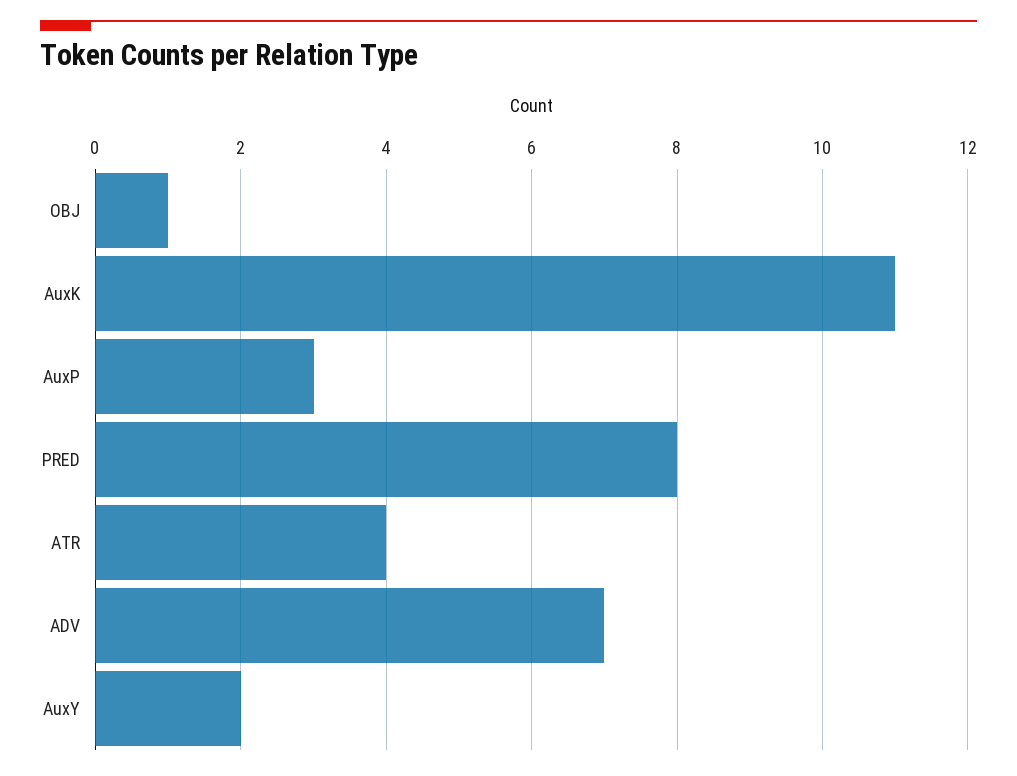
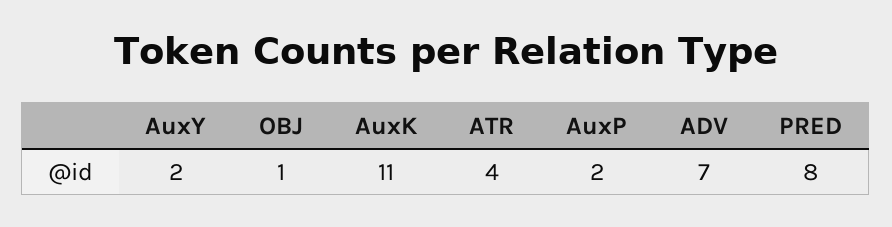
  {
    "OBJ": 1,
    "AuxK": 11,
-   "AuxP": 3,
+   "AuxP": 2,
    "PRED": 8,
    "ATR": 4,
    "ADV": 7,
    "AuxY": 2
  }

